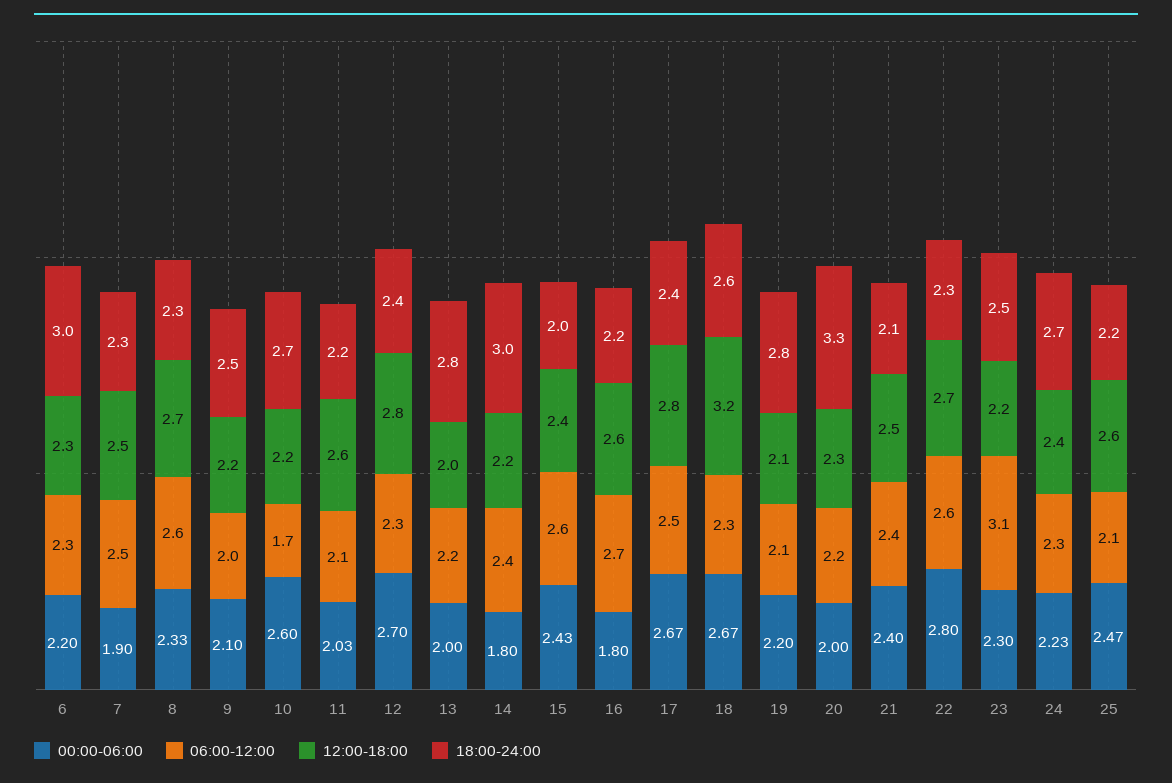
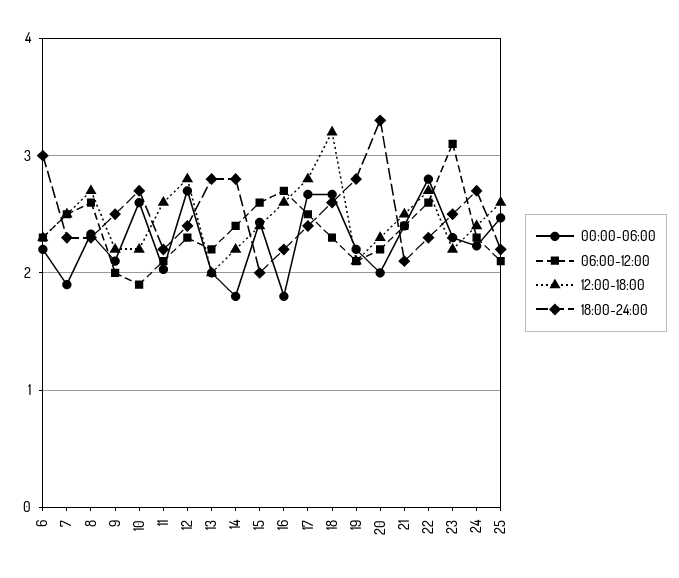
  {
    "00:00-06:00": {
      "6": 2.2,
      "7": 1.9,
      "8": 2.33,
      "9": 2.1,
      "10": 2.6,
      "11": 2.03,
      "12": 2.7,
      "13": 2,
      "14": 1.8,
      "15": 2.43,
      "16": 1.8,
      "17": 2.67,
      "18": 2.67,
      "19": 2.2,
      "20": 2,
      "21": 2.4,
      "22": 2.8,
      "23": 2.3,
      "24": 2.23,
      "25": 2.47
    },
    "06:00-12:00": {
      "6": 2.3,
      "7": 2.5,
      "8": 2.6,
      "9": 2,
-     "10": 1.7,
+     "10": 1.9,
      "11": 2.1,
      "12": 2.3,
      "13": 2.2,
      "14": 2.4,
      "15": 2.6,
      "16": 2.7,
      "17": 2.5,
      "18": 2.3,
      "19": 2.1,
      "20": 2.2,
      "21": 2.4,
      "22": 2.6,
      "23": 3.1,
      "24": 2.3,
      "25": 2.1
    },
    "12:00-18:00": {
      "6": 2.3,
      "7": 2.5,
      "8": 2.7,
      "9": 2.2,
      "10": 2.2,
      "11": 2.6,
      "12": 2.8,
      "13": 2,
      "14": 2.2,
      "15": 2.4,
      "16": 2.6,
      "17": 2.8,
      "18": 3.2,
      "19": 2.1,
      "20": 2.3,
      "21": 2.5,
      "22": 2.7,
      "23": 2.2,
      "24": 2.4,
      "25": 2.6
    },
    "18:00-24:00": {
      "6": 3,
      "7": 2.3,
      "8": 2.3,
      "9": 2.5,
      "10": 2.7,
      "11": 2.2,
      "12": 2.4,
      "13": 2.8,
-     "14": 3,
+     "14": 2.8,
      "15": 2,
      "16": 2.2,
      "17": 2.4,
      "18": 2.6,
      "19": 2.8,
      "20": 3.3,
      "21": 2.1,
      "22": 2.3,
      "23": 2.5,
      "24": 2.7,
      "25": 2.2
    }
  }

